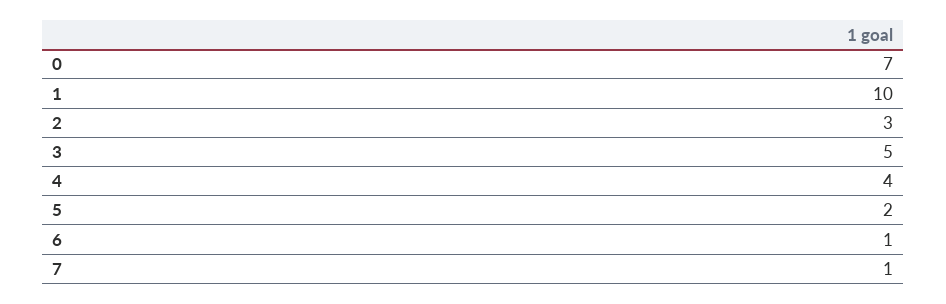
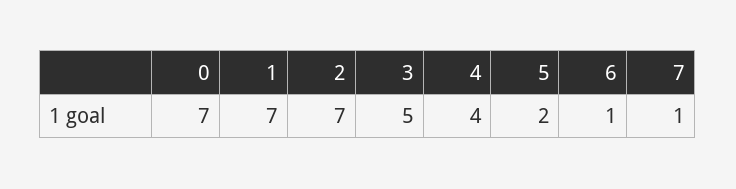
  {
    "0": 7,
-   "1": 10,
+   "1": 7,
-   "2": 3,
+   "2": 7,
    "3": 5,
    "4": 4,
    "5": 2,
    "6": 1,
    "7": 1
  }

